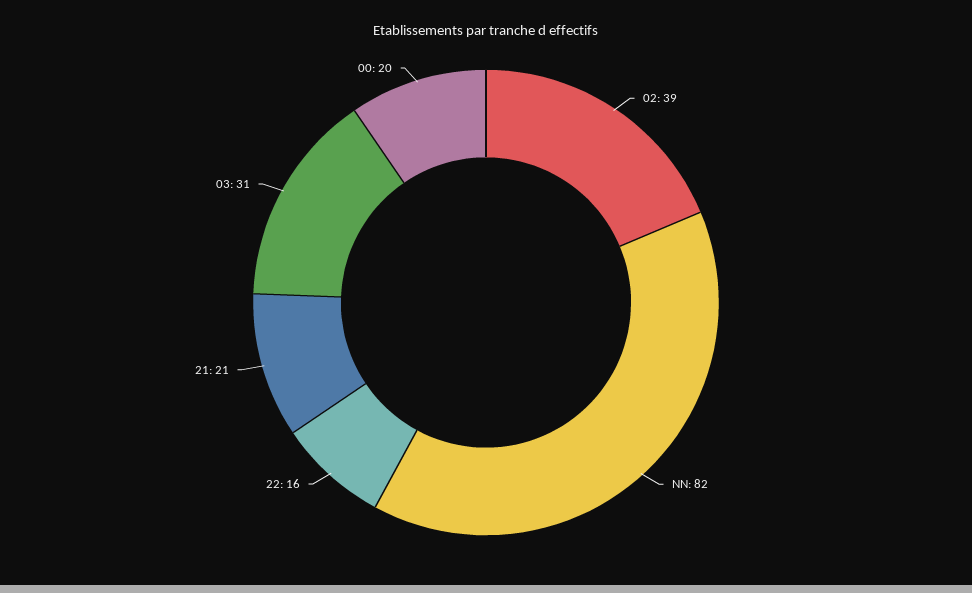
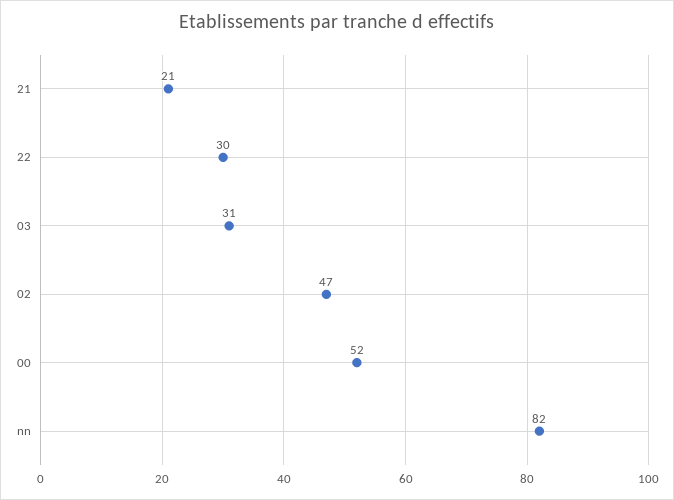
  {
-   "02": 39,
+   "02": 47,
    "NN": 82,
-   "22": 16,
+   "22": 30,
    "21": 21,
    "03": 31,
-   "00": 20
+   "00": 52
  }

